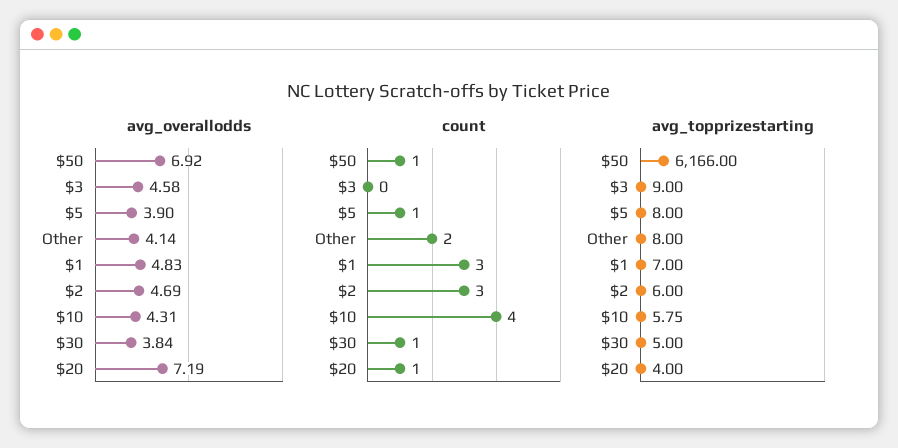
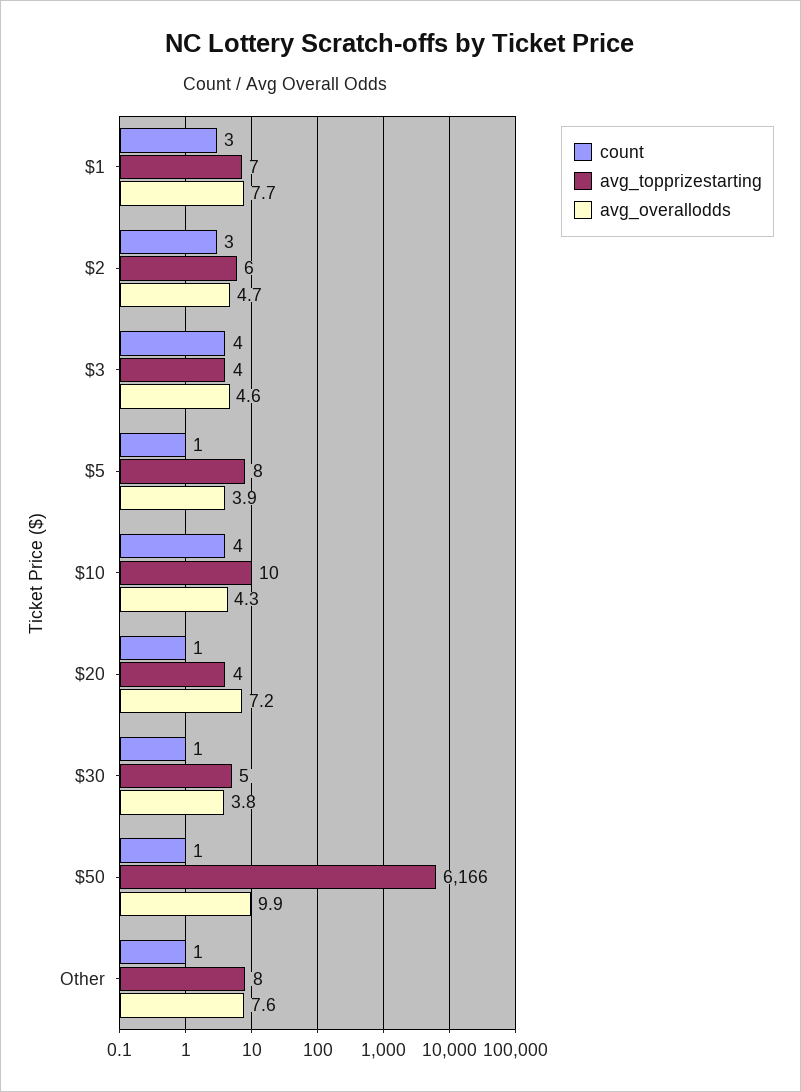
  {
    "avg_overallodds": {
-     "$50": 6.92,
+     "$50": 9.9,
      "$3": 4.58,
      "$5": 3.9,
-     "Other": 4.14,
+     "Other": 7.6,
-     "$1": 4.83,
+     "$1": 7.7,
      "$2": 4.69,
      "$10": 4.31,
      "$30": 3.84,
      "$20": 7.19
    },
    "count": {
      "$50": 1,
-     "$3": 0,
+     "$3": 4,
      "$5": 1,
-     "Other": 2,
+     "Other": 1,
      "$1": 3,
      "$2": 3,
      "$10": 4,
      "$30": 1,
      "$20": 1
    },
    "avg_topprizestarting": {
      "$50": 6166,
-     "$3": 9,
+     "$3": 4,
      "$5": 8,
      "Other": 8,
      "$1": 7,
      "$2": 6,
-     "$10": 5.75,
+     "$10": 10,
      "$30": 5,
      "$20": 4
    }
  }

